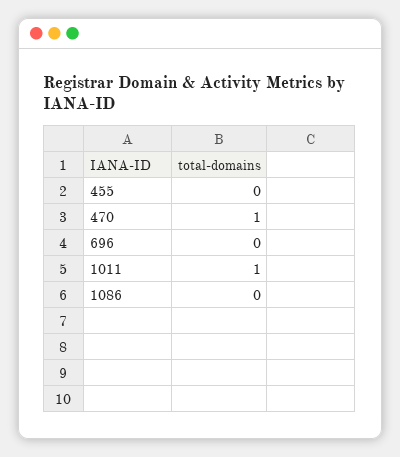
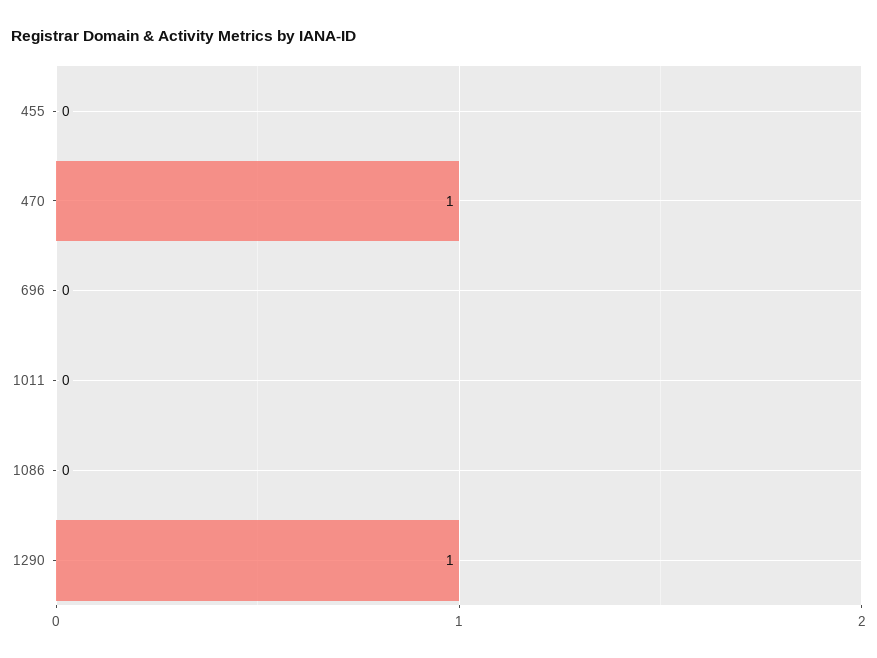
  {
    "455": 0,
    "470": 1,
    "696": 0,
-   "1011": 1,
+   "1011": 0,
-   "1086": 0
+   "1086": 0,
+   "1290": 1
  }

